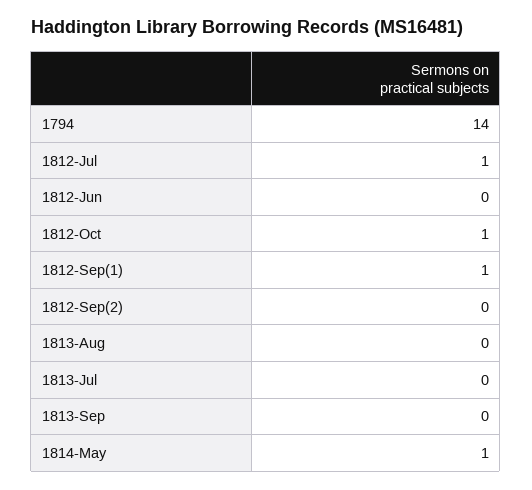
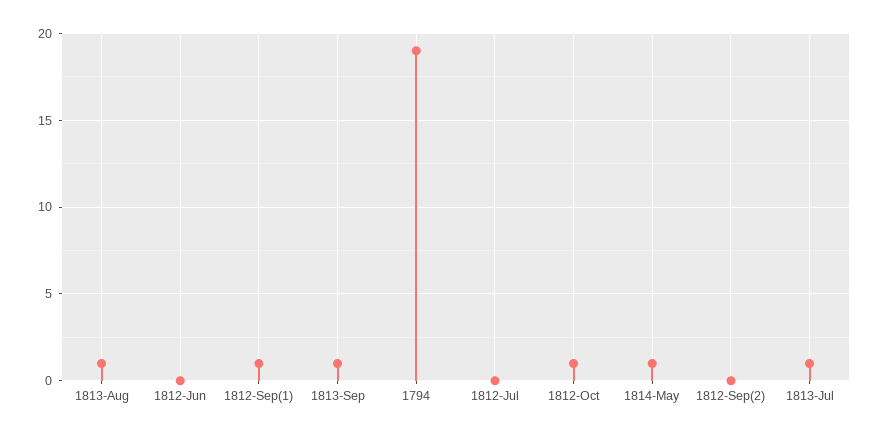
  {
-   "1794": 14,
+   "1794": 19,
-   "1812-Jul": 1,
+   "1812-Jul": 0,
    "1812-Jun": 0,
    "1812-Oct": 1,
    "1812-Sep(1)": 1,
    "1812-Sep(2)": 0,
-   "1813-Aug": 0,
+   "1813-Aug": 1,
-   "1813-Jul": 0,
+   "1813-Jul": 1,
-   "1813-Sep": 0,
+   "1813-Sep": 1,
    "1814-May": 1
  }

